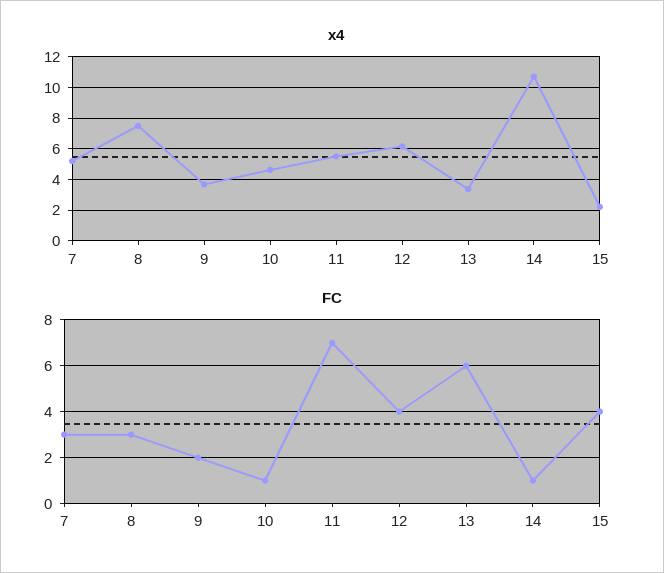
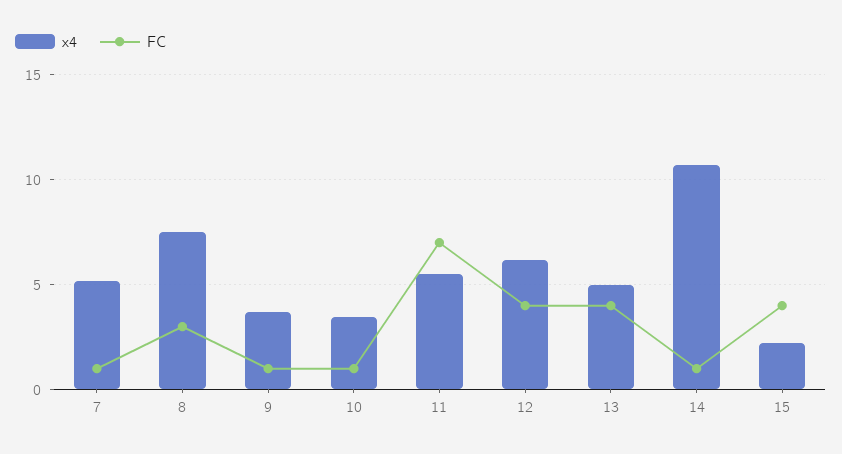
  {
    "x4": {
      "7": 5,
      "8": 7.5,
      "9": 3.5,
-     "10": 4.5,
+     "10": 3.5,
      "11": 5.5,
      "12": 6,
-     "13": 3.5,
+     "13": 5,
      "14": 10.5,
      "15": 2
    },
    "FC": {
-     "7": 3,
+     "7": 1,
      "8": 3,
-     "9": 2,
+     "9": 1,
      "10": 1,
      "11": 7,
      "12": 4,
-     "13": 6,
+     "13": 4,
      "14": 1,
      "15": 4
    }
  }

